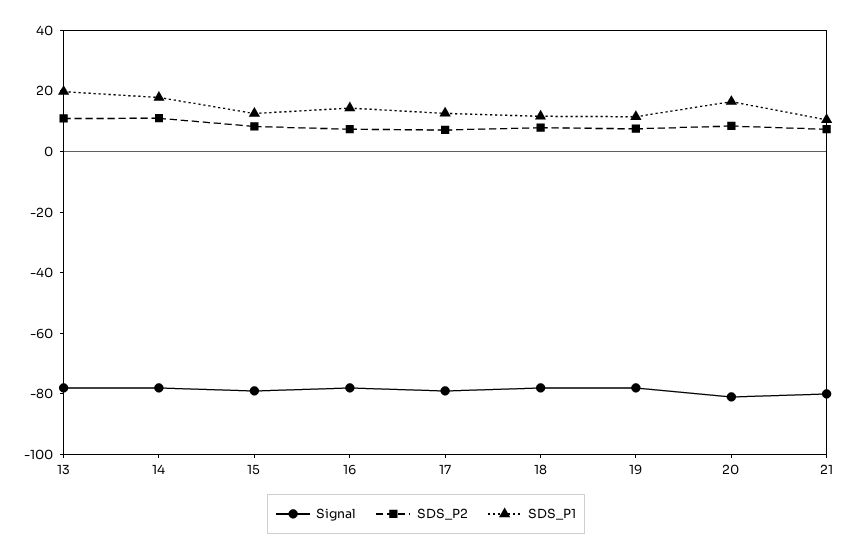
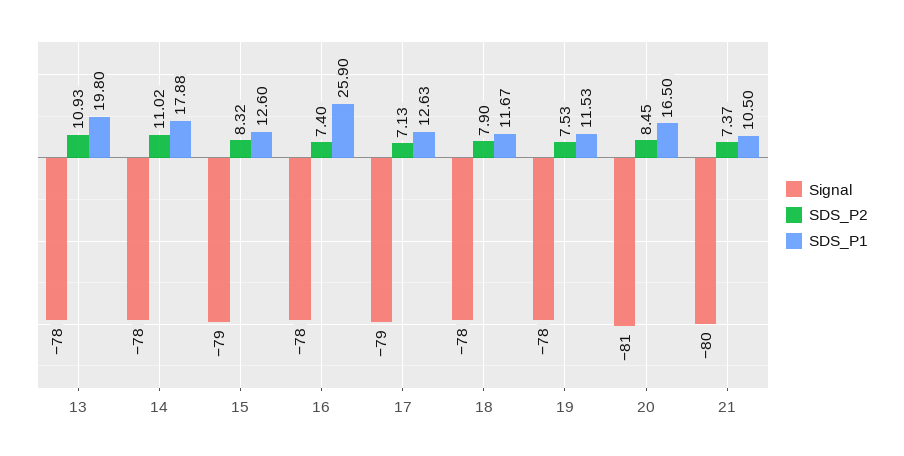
  {
    "Signal": {
      "13": -78,
      "14": -78,
      "15": -79,
      "16": -78,
      "17": -79,
      "18": -78,
      "19": -78,
      "20": -81,
      "21": -80
    },
    "SDS_P2": {
      "13": 10.93,
      "14": 11.02,
      "15": 8.32,
      "16": 7.4,
      "17": 7.13,
      "18": 7.9,
      "19": 7.53,
      "20": 8.45,
      "21": 7.37
    },
    "SDS_P1": {
      "13": 19.8,
      "14": 17.88,
      "15": 12.6,
-     "16": 15,
+     "16": 25.9,
      "17": 12.63,
      "18": 11.67,
      "19": 11.53,
      "20": 16.5,
      "21": 10.5
    }
  }

